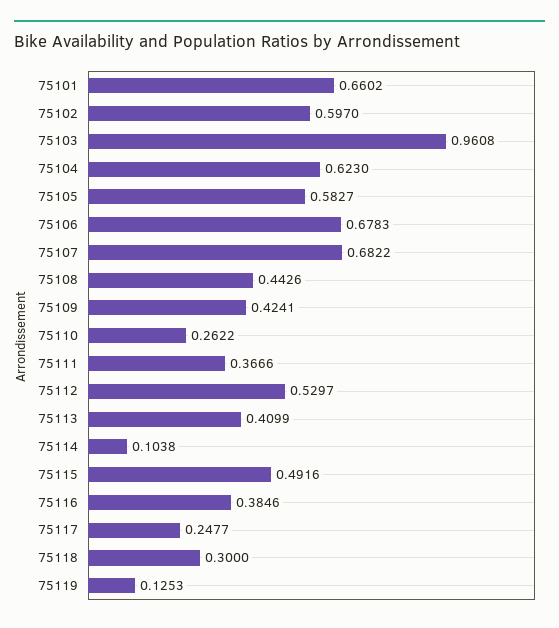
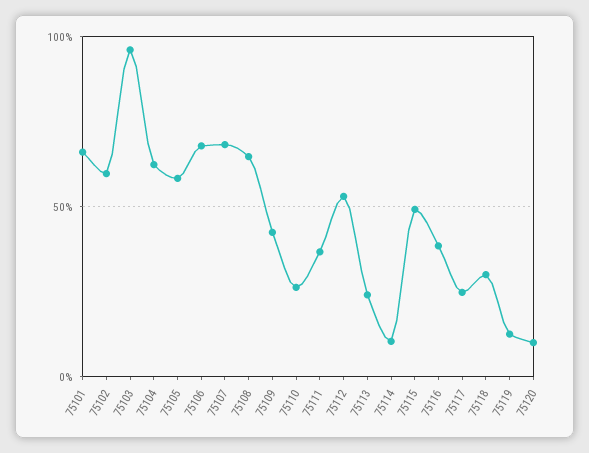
  {
    "75101": 0.6602,
    "75102": 0.597,
    "75103": 0.9608,
    "75104": 0.623,
    "75105": 0.5827,
    "75106": 0.6783,
    "75107": 0.6822,
-   "75108": 0.4426,
+   "75108": 0.65,
    "75109": 0.4241,
    "75110": 0.2622,
    "75111": 0.3666,
    "75112": 0.5297,
-   "75113": 0.4099,
+   "75113": 0.25,
    "75114": 0.1038,
    "75115": 0.4916,
    "75116": 0.3846,
    "75117": 0.2477,
    "75118": 0.3,
-   "75119": 0.1253
+   "75119": 0.1253,
+   "75120": 0.1
  }

